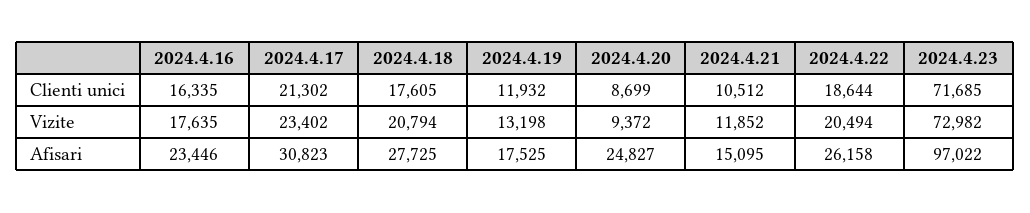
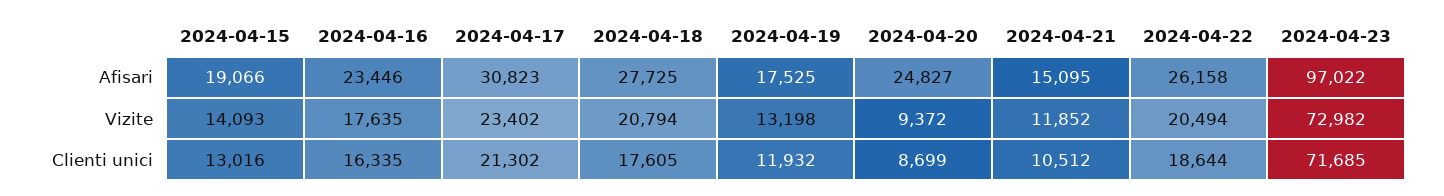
  {
    "2024.4.16": {
      "Clienti unici": 16335,
      "Vizite": 17635,
      "Afisari": 23446
    },
    "2024.4.17": {
      "Clienti unici": 21302,
      "Vizite": 23402,
      "Afisari": 30823
    },
    "2024.4.18": {
      "Clienti unici": 17605,
      "Vizite": 20794,
      "Afisari": 27725
    },
    "2024.4.19": {
      "Clienti unici": 11932,
      "Vizite": 13198,
      "Afisari": 17525
    },
    "2024.4.20": {
      "Clienti unici": 8699,
      "Vizite": 9372,
      "Afisari": 24827
    },
    "2024.4.21": {
      "Clienti unici": 10512,
      "Vizite": 11852,
      "Afisari": 15095
    },
    "2024.4.22": {
      "Clienti unici": 18644,
      "Vizite": 20494,
      "Afisari": 26158
    },
    "2024.4.23": {
      "Clienti unici": 71685,
      "Vizite": 72982,
      "Afisari": 97022
-   }
+   },
+   "2024-04-15": {
+     "Afisari": 19066,
+     "Vizite": 14093,
+     "Clienti unici": 13016
+   }
  }

